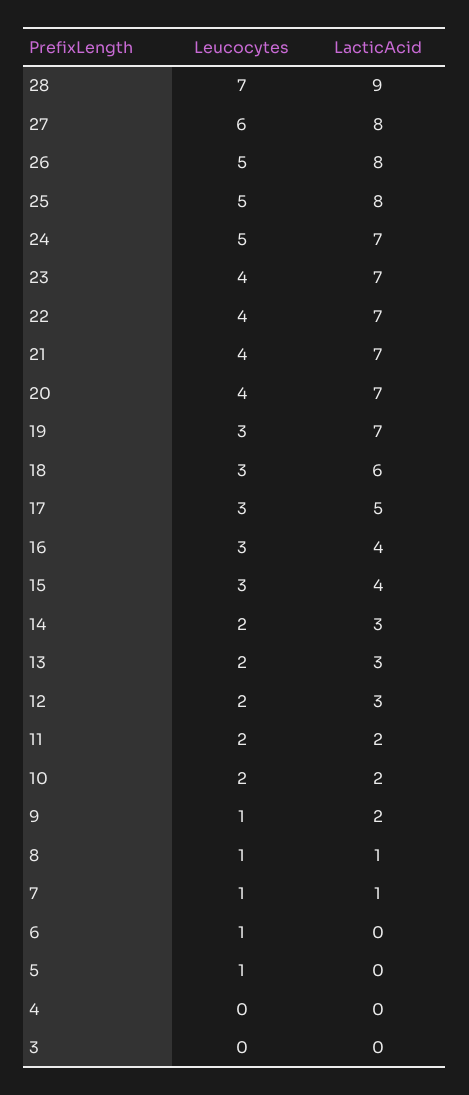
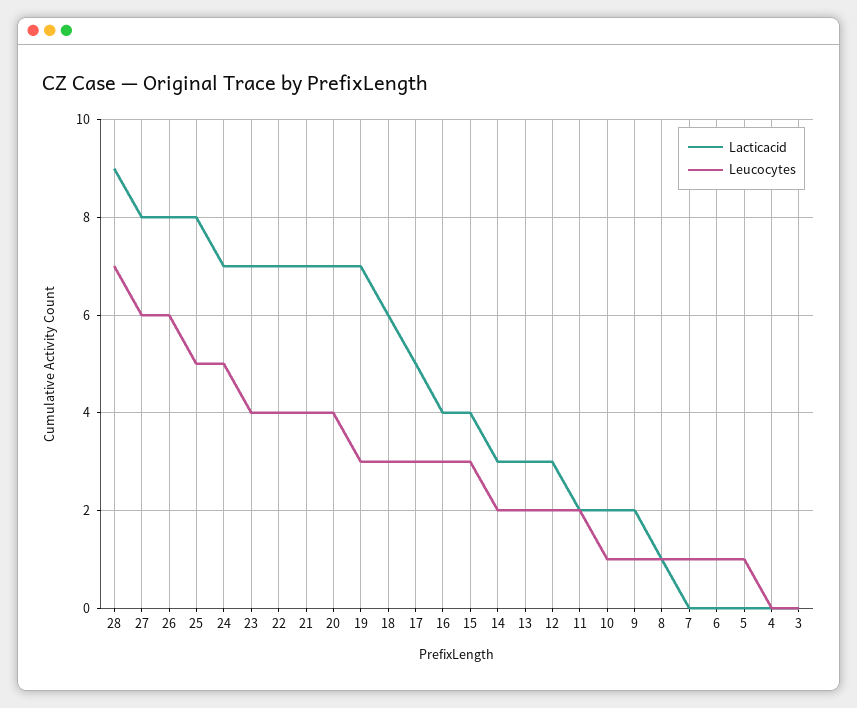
  {
    "Leucocytes": {
      "28": 7,
      "27": 6,
-     "26": 5,
+     "26": 6,
      "25": 5,
      "24": 5,
      "23": 4,
      "22": 4,
      "21": 4,
      "20": 4,
      "19": 3,
      "18": 3,
      "17": 3,
      "16": 3,
      "15": 3,
      "14": 2,
      "13": 2,
      "12": 2,
      "11": 2,
-     "10": 2,
+     "10": 1,
      "9": 1,
      "8": 1,
      "7": 1,
      "6": 1,
      "5": 1,
      "4": 0,
      "3": 0
    },
    "LacticAcid": {
      "28": 9,
      "27": 8,
      "26": 8,
      "25": 8,
      "24": 7,
      "23": 7,
      "22": 7,
      "21": 7,
      "20": 7,
      "19": 7,
      "18": 6,
      "17": 5,
      "16": 4,
      "15": 4,
      "14": 3,
      "13": 3,
      "12": 3,
      "11": 2,
      "10": 2,
      "9": 2,
      "8": 1,
-     "7": 1,
+     "7": 0,
      "6": 0,
      "5": 0,
      "4": 0,
      "3": 0
    }
  }

